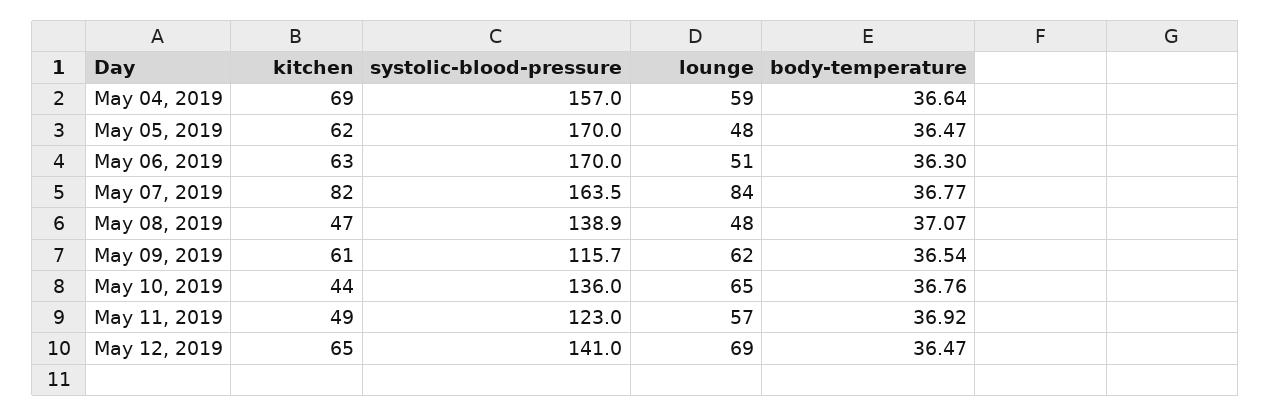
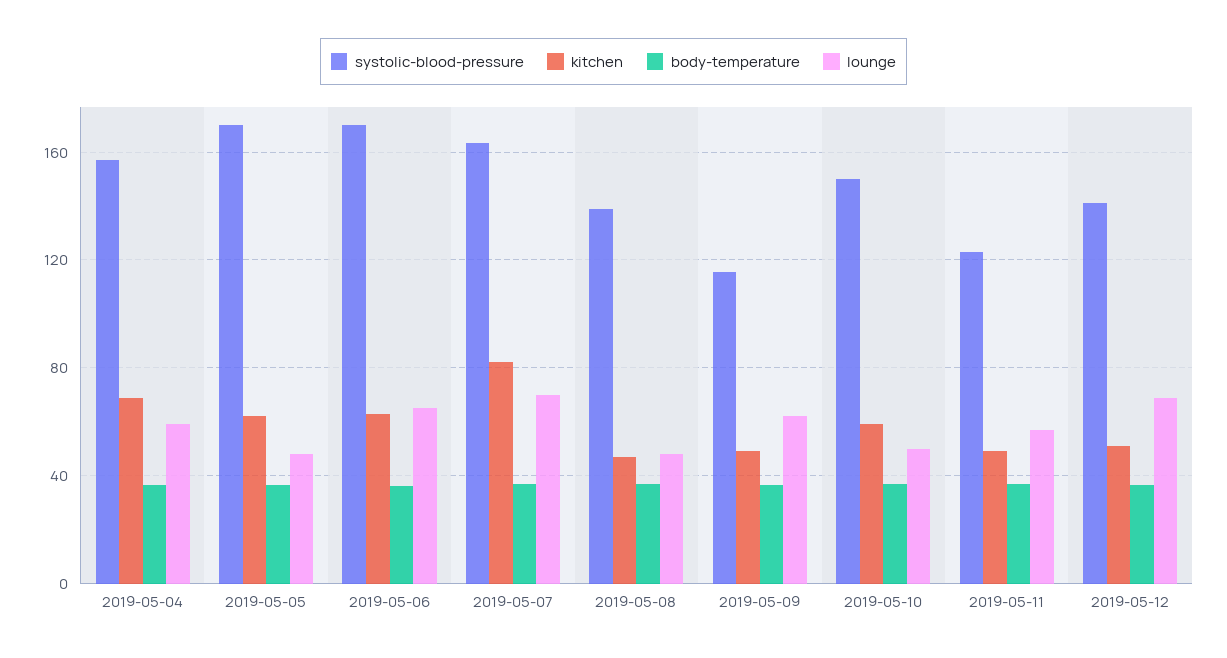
  {
    "kitchen": {
      "May 04, 2019": 69,
      "May 05, 2019": 62,
      "May 06, 2019": 63,
      "May 07, 2019": 82,
      "May 08, 2019": 47,
-     "May 09, 2019": 61,
+     "May 09, 2019": 50,
-     "May 10, 2019": 44,
+     "May 10, 2019": 60,
      "May 11, 2019": 49,
-     "May 12, 2019": 65
+     "May 12, 2019": 50
    },
    "systolic-blood-pressure": {
      "May 04, 2019": 157,
      "May 05, 2019": 170,
      "May 06, 2019": 170,
      "May 07, 2019": 163.5,
      "May 08, 2019": 138.9,
      "May 09, 2019": 115.7,
-     "May 10, 2019": 136,
+     "May 10, 2019": 150,
      "May 11, 2019": 123,
      "May 12, 2019": 141
    },
    "lounge": {
      "May 04, 2019": 59,
      "May 05, 2019": 48,
-     "May 06, 2019": 51,
+     "May 06, 2019": 65,
-     "May 07, 2019": 84,
+     "May 07, 2019": 70,
      "May 08, 2019": 48,
      "May 09, 2019": 62,
-     "May 10, 2019": 65,
+     "May 10, 2019": 50,
      "May 11, 2019": 57,
      "May 12, 2019": 69
    },
    "body-temperature": {
      "May 04, 2019": 36.64,
      "May 05, 2019": 36.47,
      "May 06, 2019": 36.3,
      "May 07, 2019": 36.77,
      "May 08, 2019": 37.07,
      "May 09, 2019": 36.54,
      "May 10, 2019": 36.76,
      "May 11, 2019": 36.92,
      "May 12, 2019": 36.47
    }
  }

